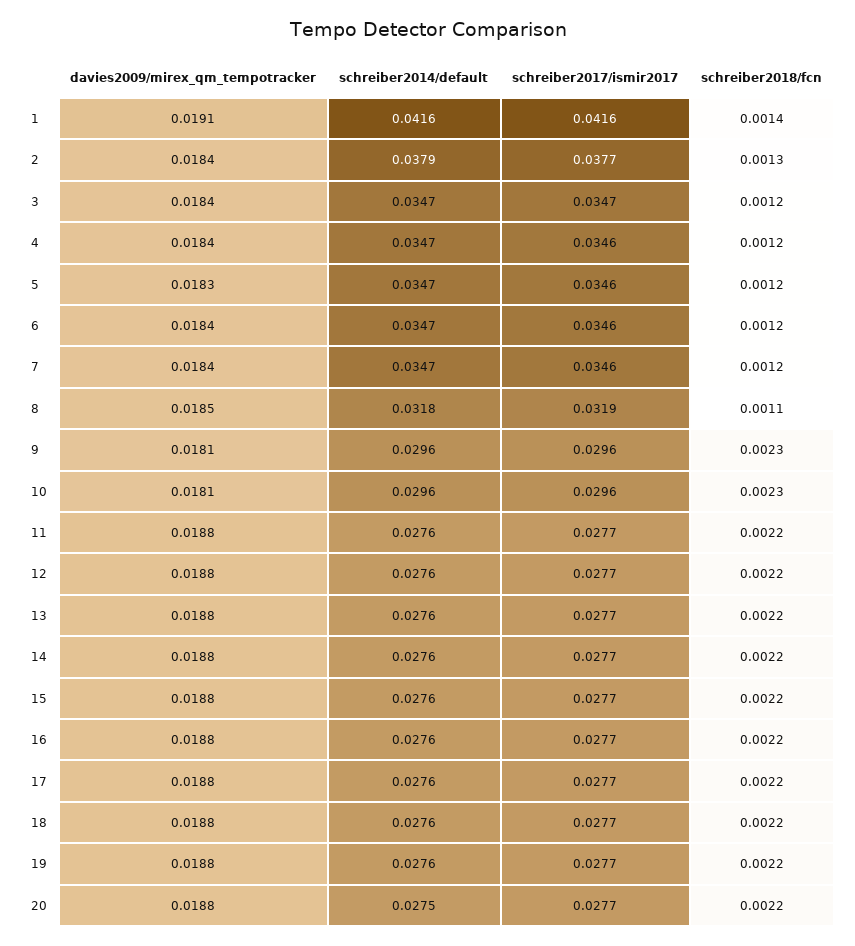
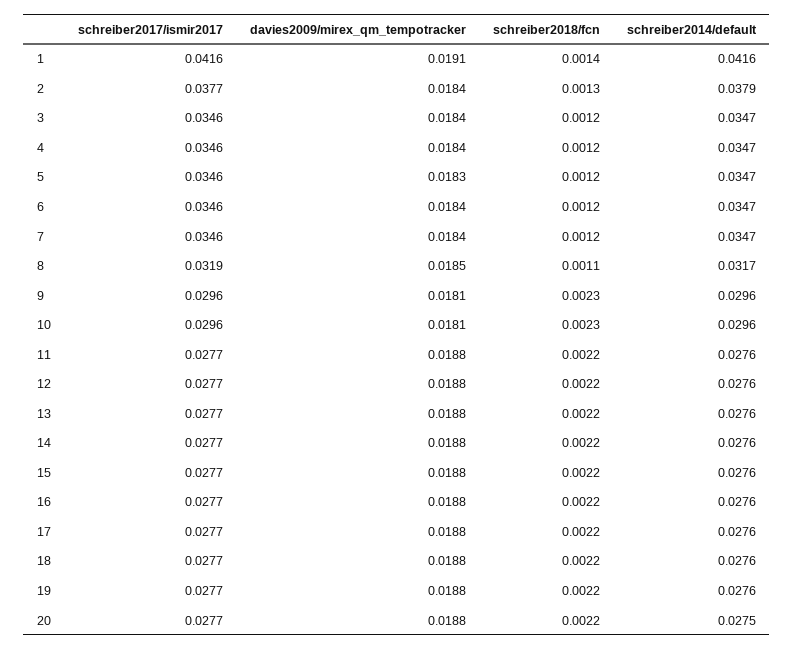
  {
    "davies2009/mirex_qm_tempotracker": {
      "1": 0.0191,
      "2": 0.0184,
      "3": 0.0184,
      "4": 0.0184,
      "5": 0.0183,
      "6": 0.0184,
      "7": 0.0184,
      "8": 0.0185,
      "9": 0.0181,
      "10": 0.0181,
      "11": 0.0188,
      "12": 0.0188,
      "13": 0.0188,
      "14": 0.0188,
      "15": 0.0188,
      "16": 0.0188,
      "17": 0.0188,
      "18": 0.0188,
      "19": 0.0188,
      "20": 0.0188
    },
    "schreiber2014/default": {
      "1": 0.0416,
      "2": 0.0379,
      "3": 0.0347,
      "4": 0.0347,
      "5": 0.0347,
      "6": 0.0347,
      "7": 0.0347,
-     "8": 0.0318,
+     "8": 0.0317,
      "9": 0.0296,
      "10": 0.0296,
      "11": 0.0276,
      "12": 0.0276,
      "13": 0.0276,
      "14": 0.0276,
      "15": 0.0276,
      "16": 0.0276,
      "17": 0.0276,
      "18": 0.0276,
      "19": 0.0276,
      "20": 0.0275
    },
    "schreiber2017/ismir2017": {
      "1": 0.0416,
      "2": 0.0377,
-     "3": 0.0347,
+     "3": 0.0346,
      "4": 0.0346,
      "5": 0.0346,
      "6": 0.0346,
      "7": 0.0346,
      "8": 0.0319,
      "9": 0.0296,
      "10": 0.0296,
      "11": 0.0277,
      "12": 0.0277,
      "13": 0.0277,
      "14": 0.0277,
      "15": 0.0277,
      "16": 0.0277,
      "17": 0.0277,
      "18": 0.0277,
      "19": 0.0277,
      "20": 0.0277
    },
    "schreiber2018/fcn": {
      "1": 0.0014,
      "2": 0.0013,
      "3": 0.0012,
      "4": 0.0012,
      "5": 0.0012,
      "6": 0.0012,
      "7": 0.0012,
      "8": 0.0011,
      "9": 0.0023,
      "10": 0.0023,
      "11": 0.0022,
      "12": 0.0022,
      "13": 0.0022,
      "14": 0.0022,
      "15": 0.0022,
      "16": 0.0022,
      "17": 0.0022,
      "18": 0.0022,
      "19": 0.0022,
      "20": 0.0022
    }
  }

